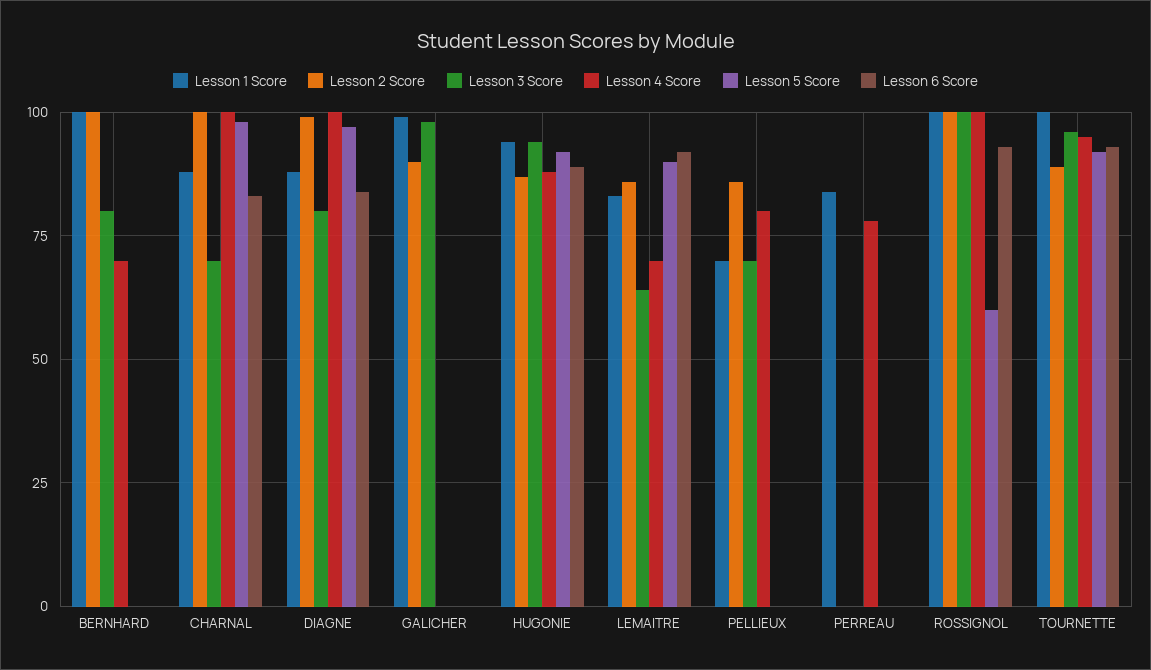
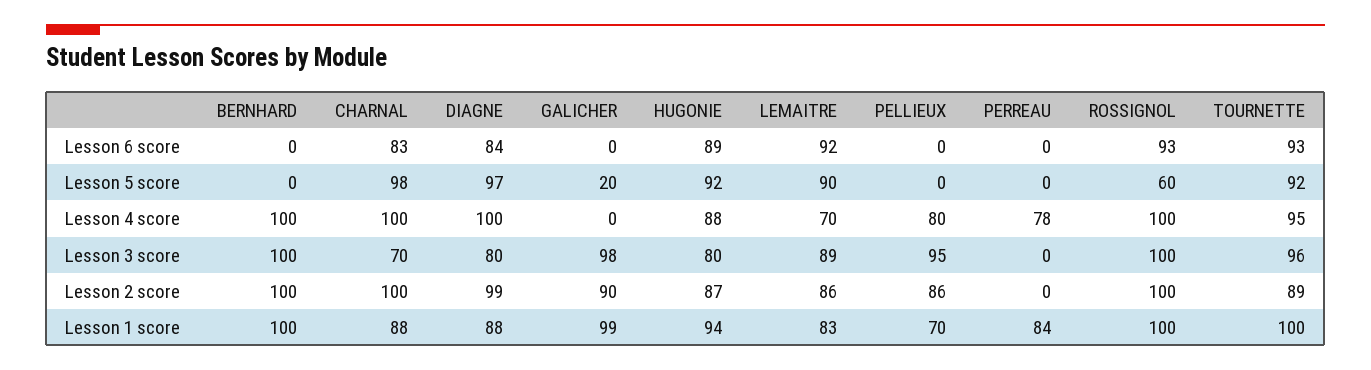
  {
    "Lesson 1 Score": {
      "BERNHARD": 100,
      "CHARNAL": 88,
      "DIAGNE": 88,
      "GALICHER": 99,
      "HUGONIE": 94,
      "LEMAITRE": 83,
      "PELLIEUX": 70,
      "PERREAU": 84,
      "ROSSIGNOL": 100,
      "TOURNETTE": 100
    },
    "Lesson 2 Score": {
      "BERNHARD": 100,
      "CHARNAL": 100,
      "DIAGNE": 99,
      "GALICHER": 90,
      "HUGONIE": 87,
      "LEMAITRE": 86,
      "PELLIEUX": 86,
      "PERREAU": 0,
      "ROSSIGNOL": 100,
      "TOURNETTE": 89
    },
    "Lesson 3 Score": {
-     "BERNHARD": 80,
+     "BERNHARD": 100,
      "CHARNAL": 70,
      "DIAGNE": 80,
      "GALICHER": 98,
-     "HUGONIE": 95,
+     "HUGONIE": 80,
-     "LEMAITRE": 65,
+     "LEMAITRE": 89,
-     "PELLIEUX": 70,
+     "PELLIEUX": 95,
      "PERREAU": 0,
      "ROSSIGNOL": 100,
      "TOURNETTE": 96
    },
    "Lesson 4 Score": {
-     "BERNHARD": 70,
+     "BERNHARD": 100,
      "CHARNAL": 100,
      "DIAGNE": 100,
      "GALICHER": 0,
      "HUGONIE": 88,
      "LEMAITRE": 70,
      "PELLIEUX": 80,
      "PERREAU": 78,
      "ROSSIGNOL": 100,
      "TOURNETTE": 95
    },
    "Lesson 5 Score": {
      "BERNHARD": 0,
      "CHARNAL": 98,
      "DIAGNE": 97,
-     "GALICHER": 0,
+     "GALICHER": 20,
      "HUGONIE": 92,
      "LEMAITRE": 90,
      "PELLIEUX": 0,
      "PERREAU": 0,
      "ROSSIGNOL": 60,
      "TOURNETTE": 92
    },
    "Lesson 6 Score": {
      "BERNHARD": 0,
      "CHARNAL": 83,
      "DIAGNE": 84,
      "GALICHER": 0,
      "HUGONIE": 89,
      "LEMAITRE": 92,
      "PELLIEUX": 0,
      "PERREAU": 0,
      "ROSSIGNOL": 93,
      "TOURNETTE": 93
    }
  }

